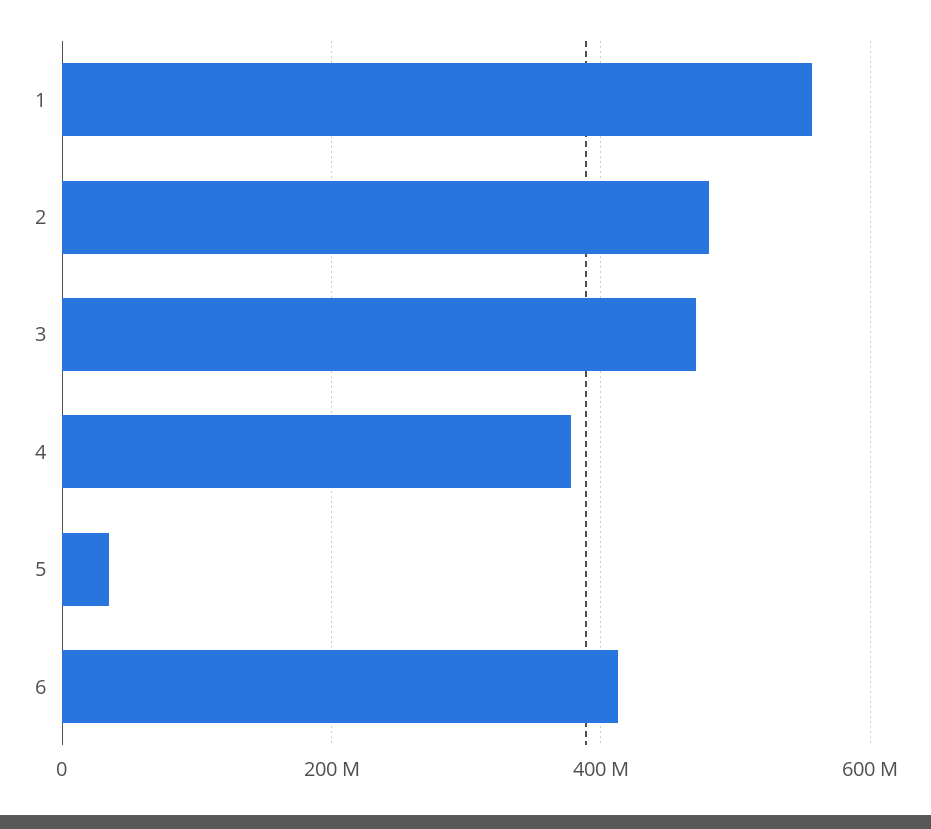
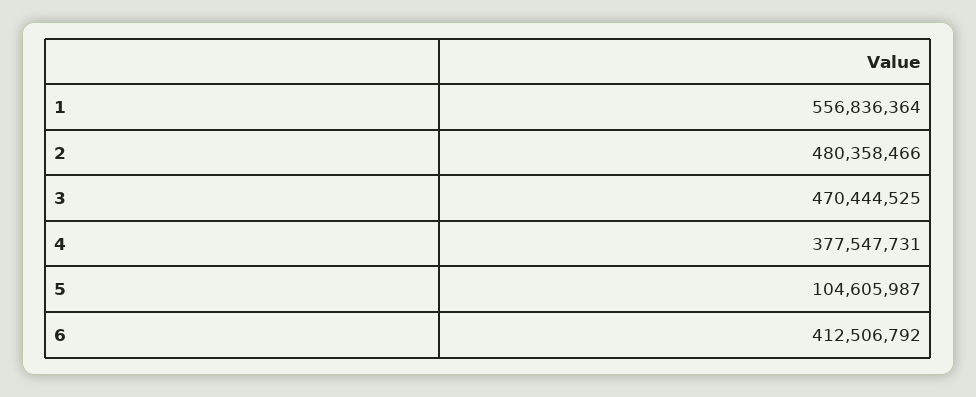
  {
    "1": 556836364,
    "2": 480358466,
    "3": 470444525,
    "4": 377547731,
-   "5": 40000000,
+   "5": 104605987,
    "6": 412506792
  }

